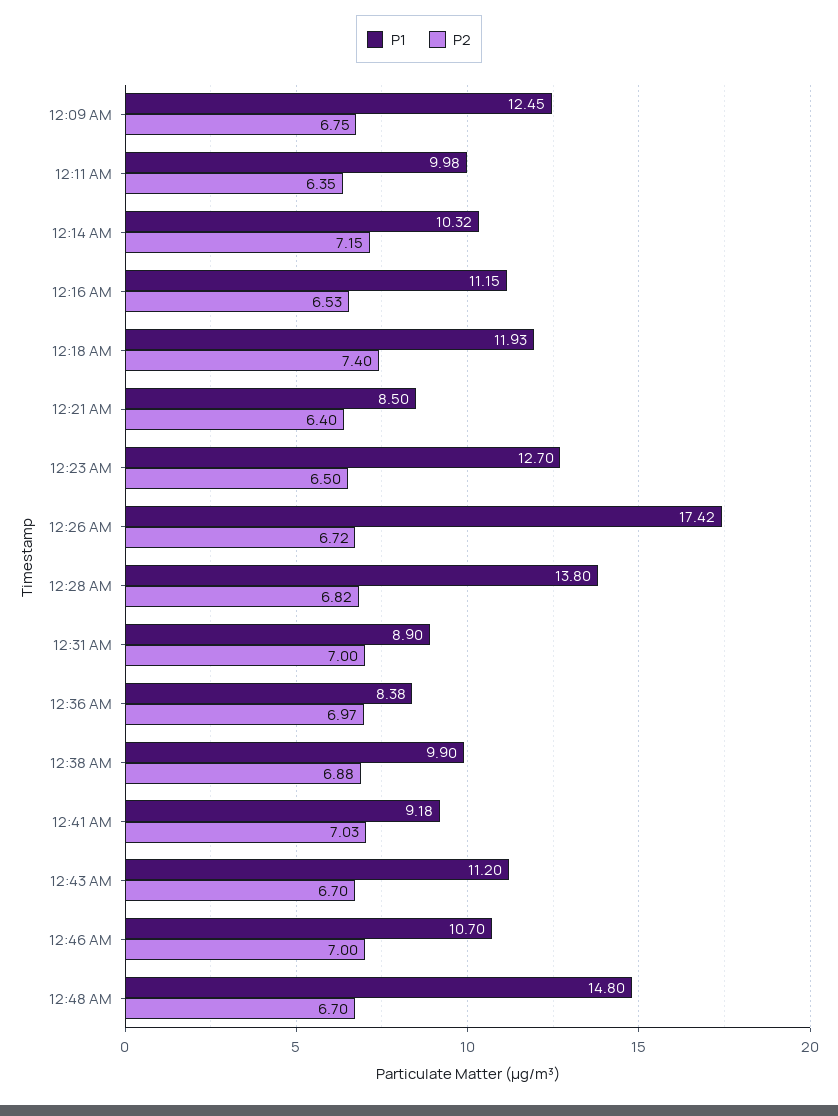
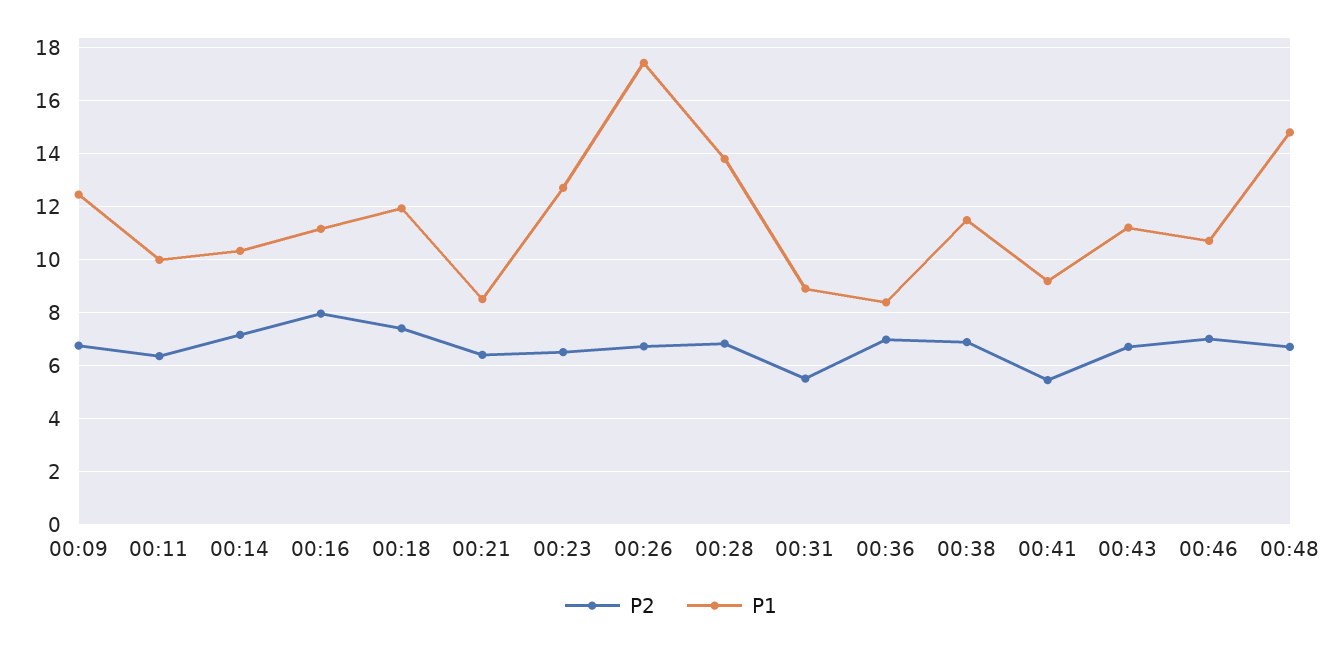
  {
    "P1": {
      "12:09 AM": 12.45,
      "12:11 AM": 9.98,
      "12:14 AM": 10.32,
      "12:16 AM": 11.15,
      "12:18 AM": 11.93,
      "12:21 AM": 8.5,
      "12:23 AM": 12.7,
      "12:26 AM": 17.42,
      "12:28 AM": 13.8,
      "12:31 AM": 8.9,
      "12:36 AM": 8.38,
-     "12:38 AM": 9.9,
+     "12:38 AM": 11.5,
      "12:41 AM": 9.18,
      "12:43 AM": 11.2,
      "12:46 AM": 10.7,
      "12:48 AM": 14.8
    },
    "P2": {
      "12:09 AM": 6.75,
      "12:11 AM": 6.35,
      "12:14 AM": 7.15,
-     "12:16 AM": 6.53,
+     "12:16 AM": 8,
      "12:18 AM": 7.4,
      "12:21 AM": 6.4,
      "12:23 AM": 6.5,
      "12:26 AM": 6.72,
      "12:28 AM": 6.82,
-     "12:31 AM": 7,
+     "12:31 AM": 5.5,
      "12:36 AM": 6.97,
      "12:38 AM": 6.88,
-     "12:41 AM": 7.03,
+     "12:41 AM": 5.5,
      "12:43 AM": 6.7,
      "12:46 AM": 7,
      "12:48 AM": 6.7
    }
  }

